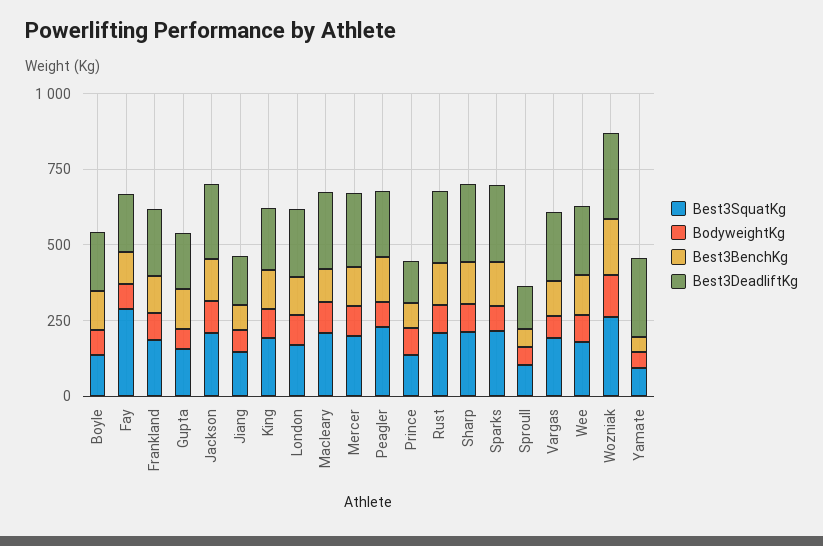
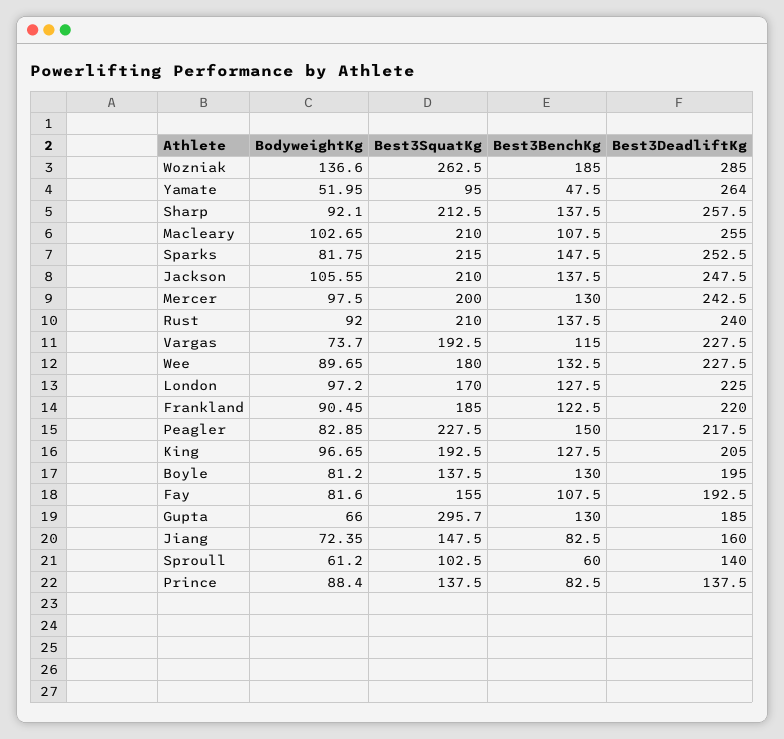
  {
    "Best3SquatKg": {
      "Boyle": 137.5,
-     "Fay": 300,
+     "Fay": 155,
      "Frankland": 185,
-     "Gupta": 150,
+     "Gupta": 295.7,
      "Jackson": 210,
      "Jiang": 147.5,
      "King": 192.5,
      "London": 170,
      "Macleary": 210,
      "Mercer": 200,
      "Peagler": 227.5,
      "Prince": 137.5,
      "Rust": 210,
      "Sharp": 212.5,
      "Sparks": 215,
      "Sproull": 102.5,
      "Vargas": 192.5,
      "Wee": 180,
      "Wozniak": 262.5,
      "Yamate": 95
    },
    "BodyweightKg": {
      "Boyle": 81.2,
      "Fay": 81.6,
      "Frankland": 90.45,
      "Gupta": 66,
      "Jackson": 105.55,
      "Jiang": 72.35,
      "King": 96.65,
      "London": 97.2,
      "Macleary": 102.65,
      "Mercer": 97.5,
      "Peagler": 82.85,
      "Prince": 88.4,
      "Rust": 92,
      "Sharp": 92.1,
      "Sparks": 81.75,
      "Sproull": 61.2,
      "Vargas": 73.7,
      "Wee": 89.65,
      "Wozniak": 136.6,
      "Yamate": 51.95
    },
    "Best3BenchKg": {
      "Boyle": 130,
      "Fay": 107.5,
      "Frankland": 122.5,
      "Gupta": 130,
      "Jackson": 137.5,
      "Jiang": 82.5,
      "King": 127.5,
      "London": 127.5,
      "Macleary": 107.5,
      "Mercer": 130,
      "Peagler": 150,
      "Prince": 82.5,
      "Rust": 137.5,
      "Sharp": 137.5,
      "Sparks": 147.5,
      "Sproull": 60,
      "Vargas": 115,
      "Wee": 132.5,
      "Wozniak": 185,
      "Yamate": 47.5
    },
    "Best3DeadliftKg": {
      "Boyle": 195,
      "Fay": 192.5,
      "Frankland": 220,
      "Gupta": 185,
      "Jackson": 247.5,
      "Jiang": 160,
      "King": 205,
      "London": 225,
      "Macleary": 255,
      "Mercer": 242.5,
      "Peagler": 217.5,
      "Prince": 137.5,
      "Rust": 240,
      "Sharp": 257.5,
      "Sparks": 252.5,
      "Sproull": 140,
      "Vargas": 227.5,
      "Wee": 227.5,
      "Wozniak": 285,
      "Yamate": 264
    }
  }

